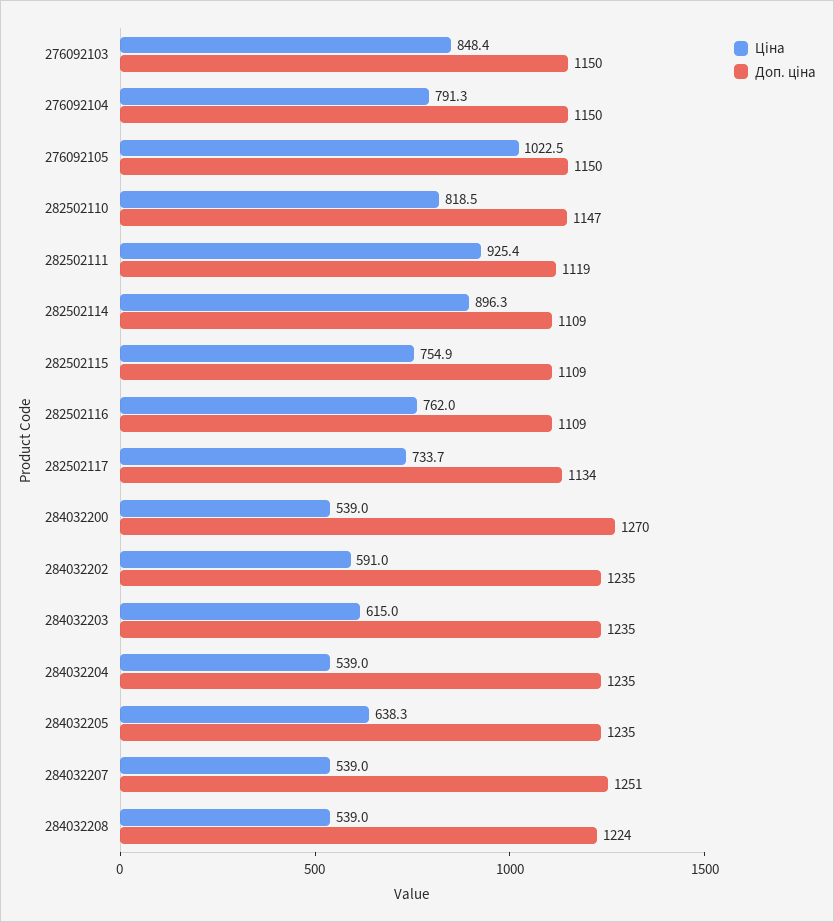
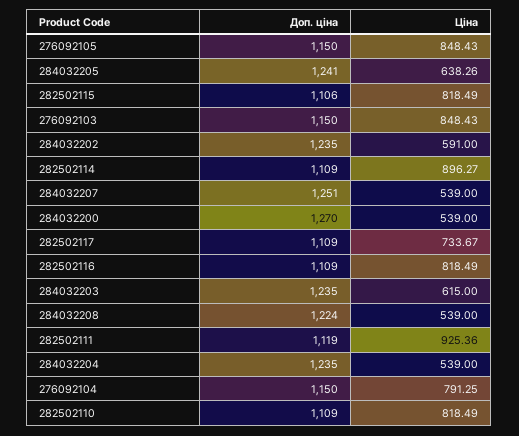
  {
    "Ціна": {
      "276092103": 848.43,
      "276092104": 791.25,
-     "276092105": 1022.5,
+     "276092105": 848.43,
      "282502110": 818.49,
      "282502111": 925.36,
      "282502114": 896.27,
-     "282502115": 754.9,
+     "282502115": 818.49,
-     "282502116": 762,
+     "282502116": 818.49,
      "282502117": 733.67,
      "284032200": 539,
      "284032202": 591,
      "284032203": 615,
      "284032204": 539,
      "284032205": 638.26,
      "284032207": 539,
      "284032208": 539
    },
    "Доп. ціна": {
      "276092103": 1150,
      "276092104": 1150,
      "276092105": 1150,
-     "282502110": 1147,
+     "282502110": 1109,
      "282502111": 1119,
      "282502114": 1109,
-     "282502115": 1109,
+     "282502115": 1106,
      "282502116": 1109,
-     "282502117": 1134,
+     "282502117": 1109,
      "284032200": 1270,
      "284032202": 1235,
      "284032203": 1235,
      "284032204": 1235,
-     "284032205": 1235,
+     "284032205": 1241,
      "284032207": 1251,
      "284032208": 1224
    }
  }

